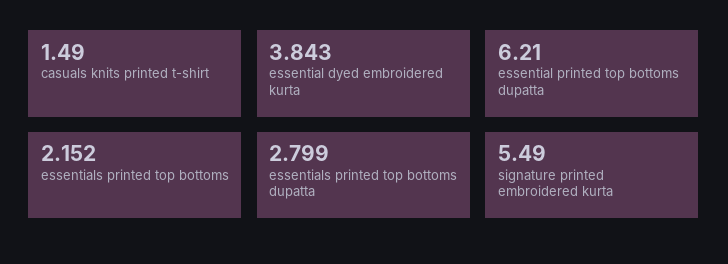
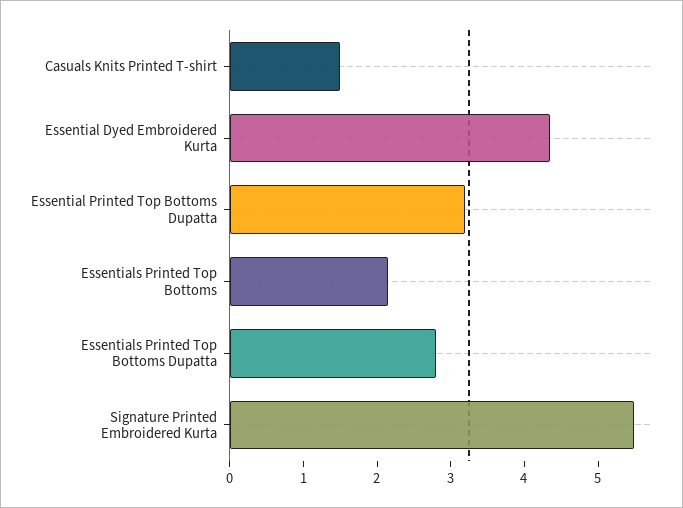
  {
    "casuals knits printed t-shirt": 1.49,
-   "essential dyed embroidered kurta": 3.843,
+   "essential dyed embroidered kurta": 4.4,
-   "essential printed top bottoms dupatta": 6.21,
+   "essential printed top bottoms dupatta": 3.2,
    "essentials printed top bottoms": 2.152,
    "essentials printed top bottoms dupatta": 2.799,
    "signature printed embroidered kurta": 5.49
  }

